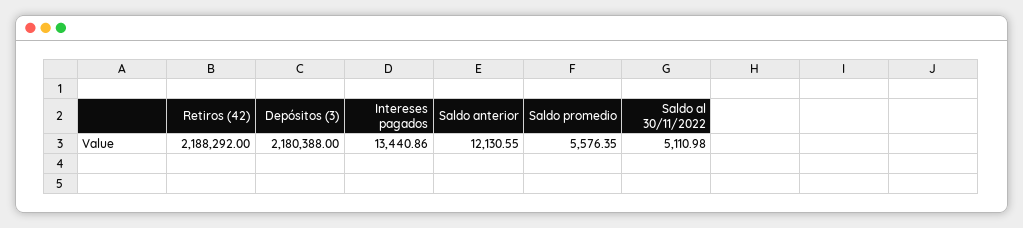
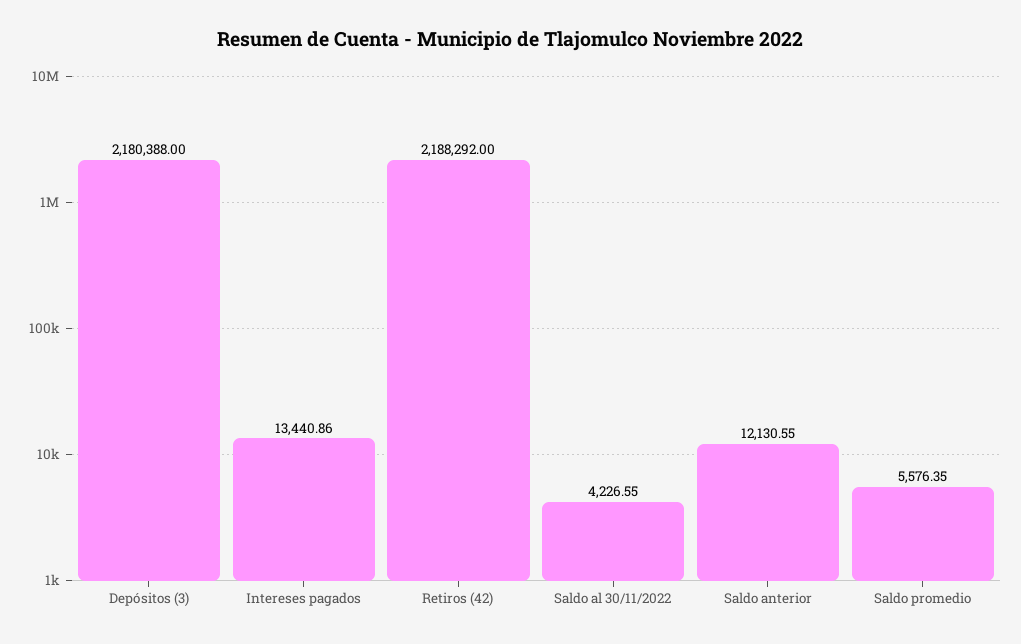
  {
    "Retiros (42)": 2188292,
    "Depósitos (3)": 2180388,
    "Intereses pagados": 13440.86,
    "Saldo anterior": 12130.55,
    "Saldo promedio": 5576.35,
-   "Saldo al 30/11/2022": 5110.98
+   "Saldo al 30/11/2022": 4226.55
  }

